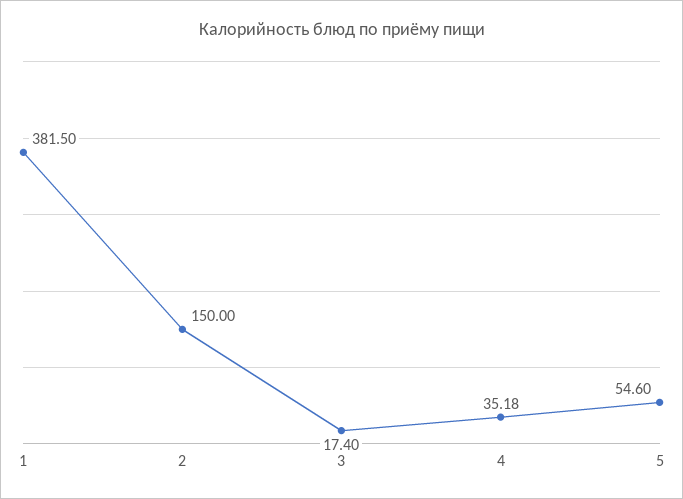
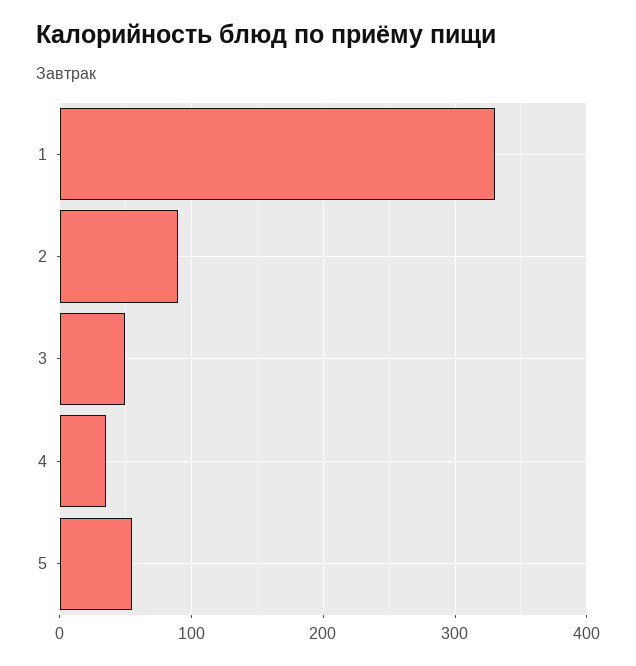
  {
-   "1": 381.5,
+   "1": 330,
-   "2": 150,
+   "2": 90,
-   "3": 17.4,
+   "3": 50,
    "4": 35.18,
    "5": 54.6
  }

